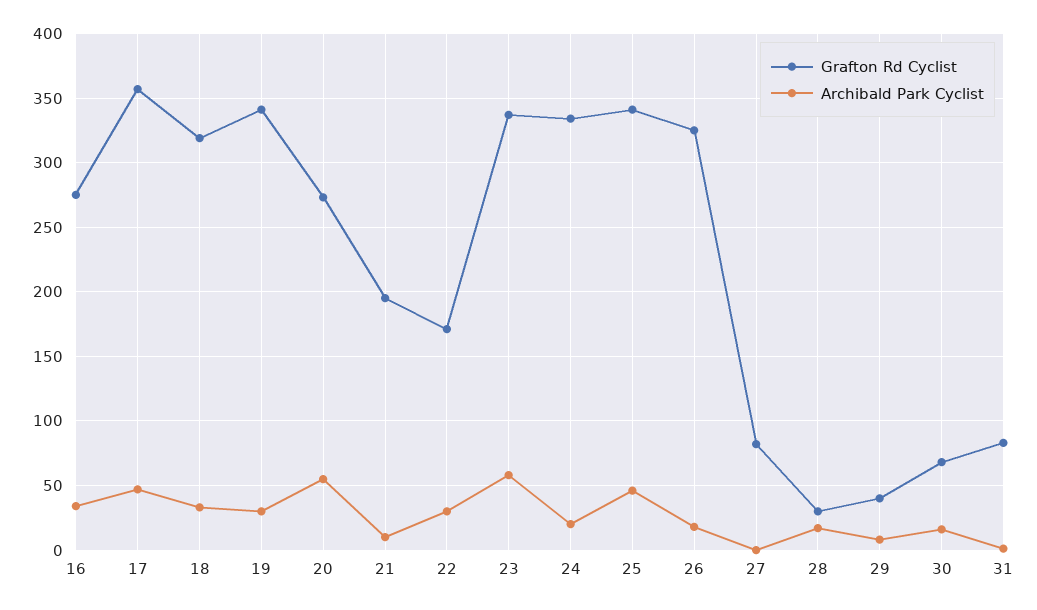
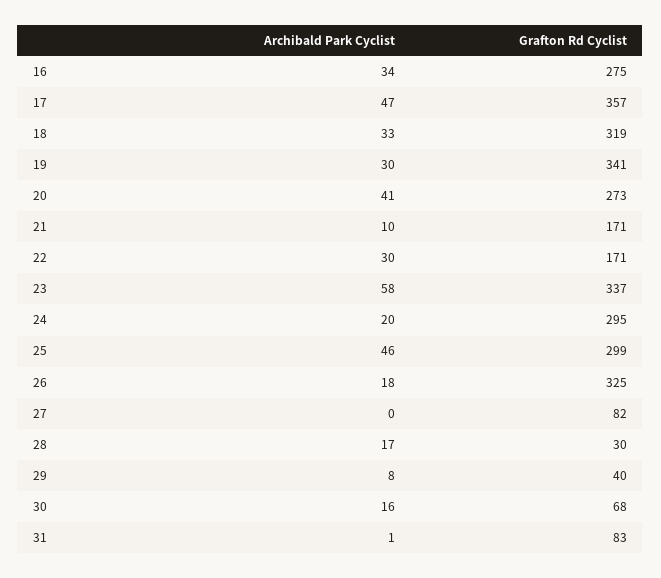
  {
    "Grafton Rd Cyclist": {
      "16": 275,
      "17": 357,
      "18": 319,
      "19": 341,
      "20": 273,
-     "21": 195,
+     "21": 171,
      "22": 171,
      "23": 337,
-     "24": 335,
+     "24": 295,
-     "25": 340,
+     "25": 299,
      "26": 325,
      "27": 82,
      "28": 30,
      "29": 40,
      "30": 68,
      "31": 83
    },
    "Archibald Park Cyclist": {
      "16": 34,
      "17": 47,
      "18": 33,
      "19": 30,
-     "20": 55,
+     "20": 41,
      "21": 10,
      "22": 30,
      "23": 58,
      "24": 20,
      "25": 46,
      "26": 18,
      "27": 0,
      "28": 17,
      "29": 8,
      "30": 16,
      "31": 1
    }
  }

